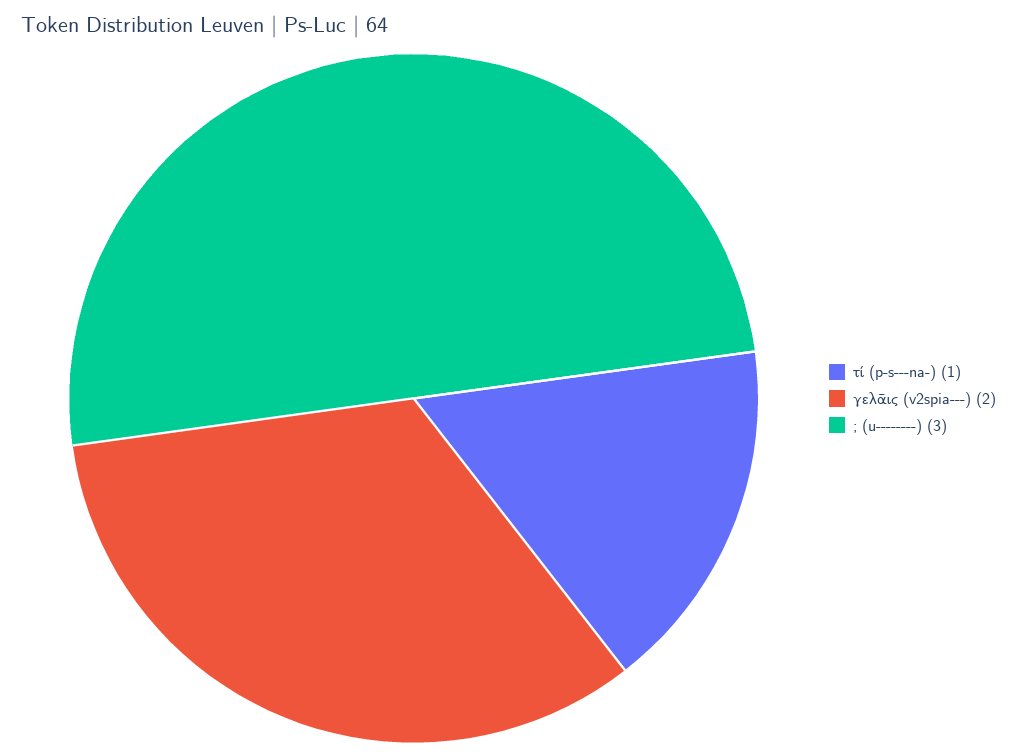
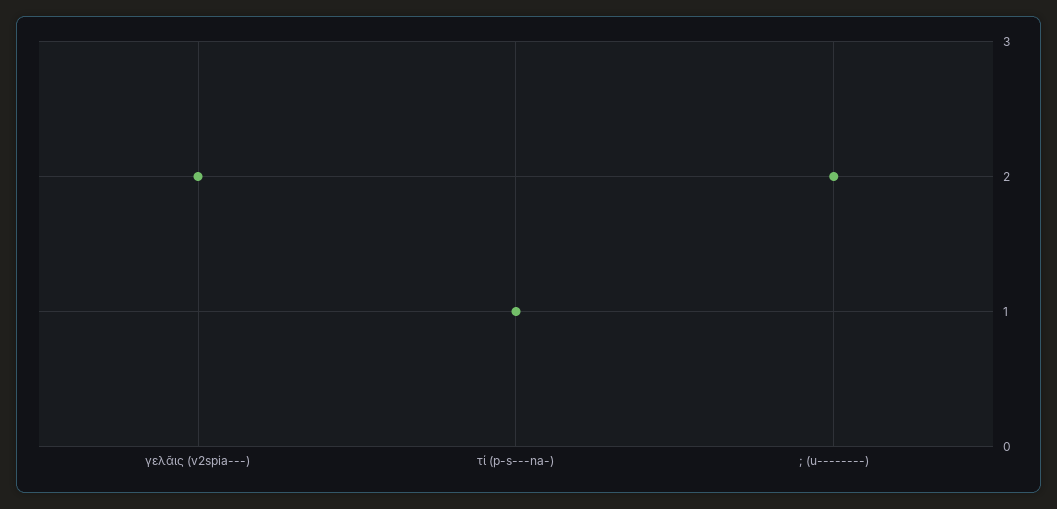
  {
    "τί (p-s---na-)": 1,
    "γελᾶις (v2spia---)": 2,
-   "; (u--------)": 3
+   "; (u--------)": 2
  }

